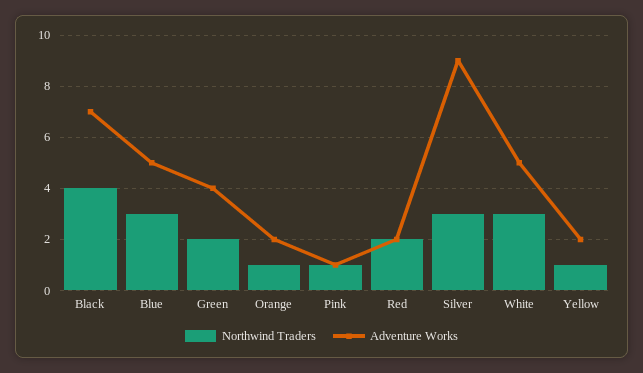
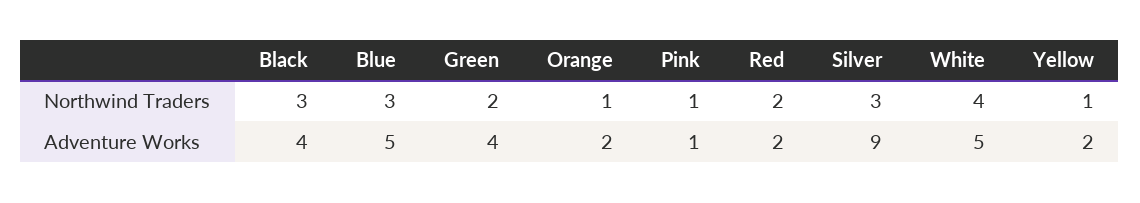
  {
    "Northwind Traders": {
-     "Black": 4,
+     "Black": 3,
      "Blue": 3,
      "Green": 2,
      "Orange": 1,
      "Pink": 1,
      "Red": 2,
      "Silver": 3,
-     "White": 3,
+     "White": 4,
      "Yellow": 1
    },
    "Adventure Works": {
-     "Black": 7,
+     "Black": 4,
      "Blue": 5,
      "Green": 4,
      "Orange": 2,
      "Pink": 1,
      "Red": 2,
      "Silver": 9,
      "White": 5,
      "Yellow": 2
    }
  }

